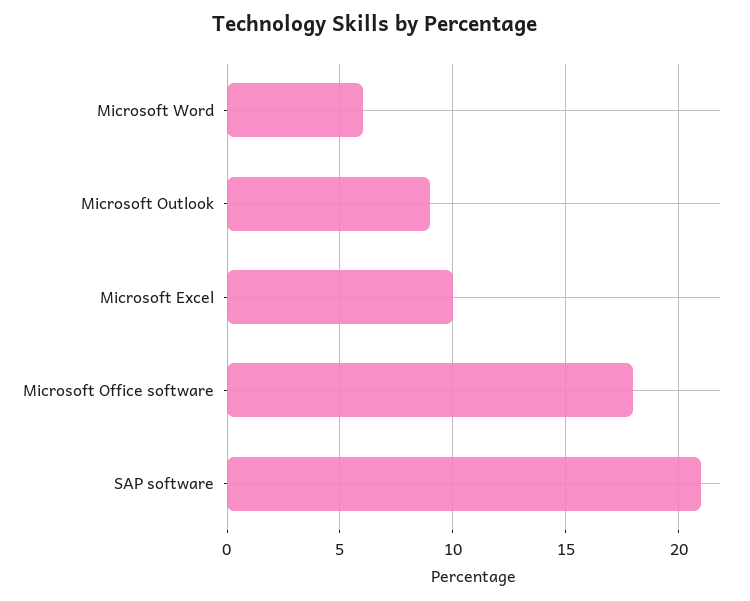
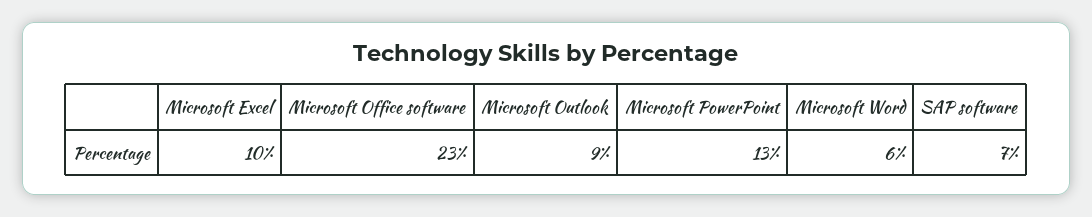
  {
    "Microsoft Word": 6,
    "Microsoft Outlook": 9,
    "Microsoft Excel": 10,
-   "Microsoft Office software": 18,
+   "Microsoft Office software": 23,
-   "SAP software": 21
+   "SAP software": 7,
+   "Microsoft PowerPoint": 13
  }

